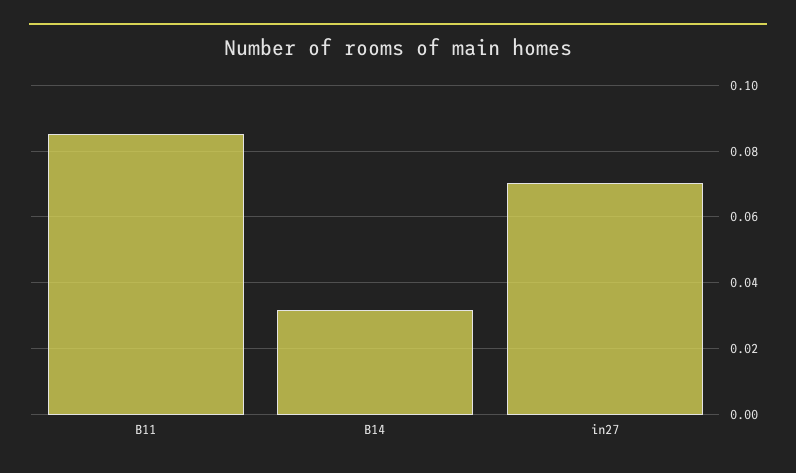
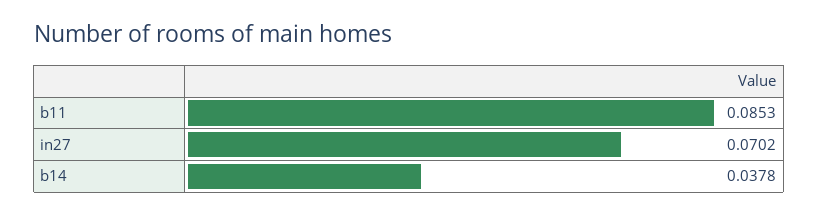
  {
    "B11": 0.0853,
-   "B14": 0.032,
+   "B14": 0.0378,
    "in27": 0.0702
  }

